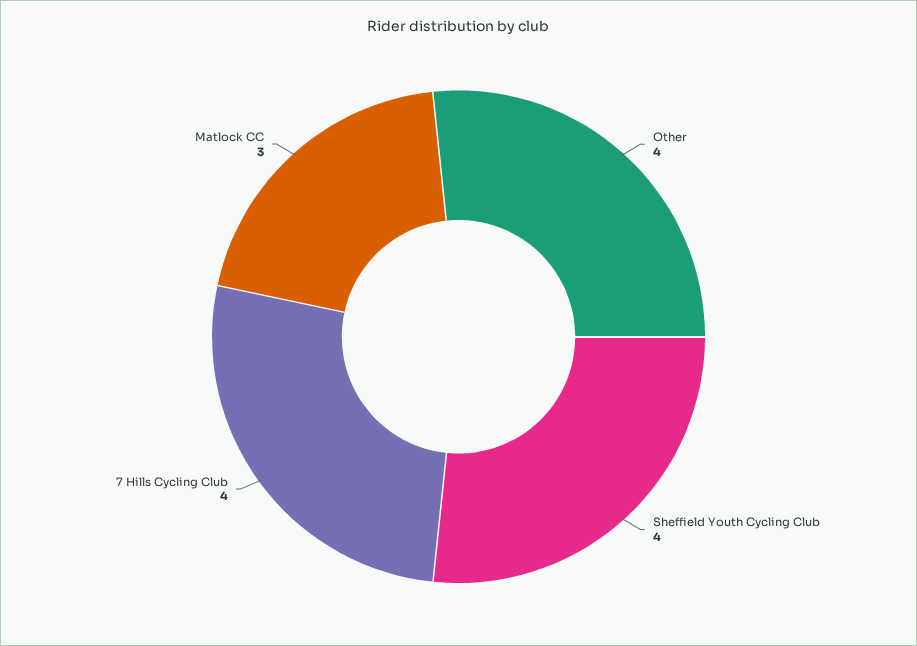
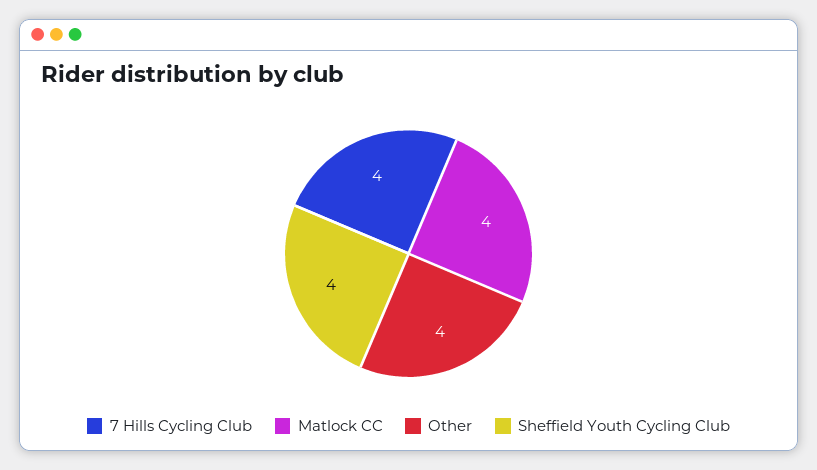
  {
    "Other": 4,
    "Sheffield Youth Cycling Club": 4,
    "7 Hills Cycling Club": 4,
-   "Matlock CC": 3
+   "Matlock CC": 4
  }

